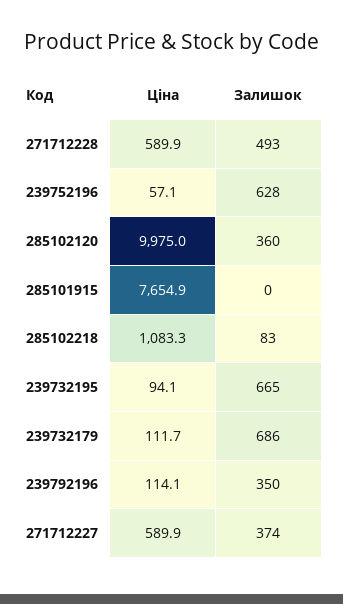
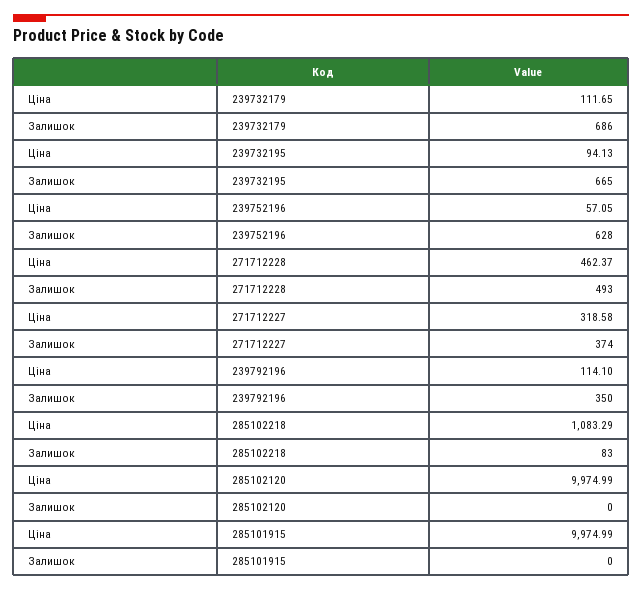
  {
    "Ціна": {
-     "271712228": 589.9,
+     "271712228": 462.37,
      "239752196": 57.05,
      "285102120": 9974.99,
-     "285101915": 7654.9,
+     "285101915": 9974.99,
      "285102218": 1083.29,
      "239732195": 94.13,
      "239732179": 111.65,
      "239792196": 114.1,
-     "271712227": 589.9
+     "271712227": 318.58
    },
    "Залишок": {
      "271712228": 493,
      "239752196": 628,
-     "285102120": 360,
+     "285102120": 0,
      "285101915": 0,
      "285102218": 83,
      "239732195": 665,
      "239732179": 686,
      "239792196": 350,
      "271712227": 374
    }
  }

